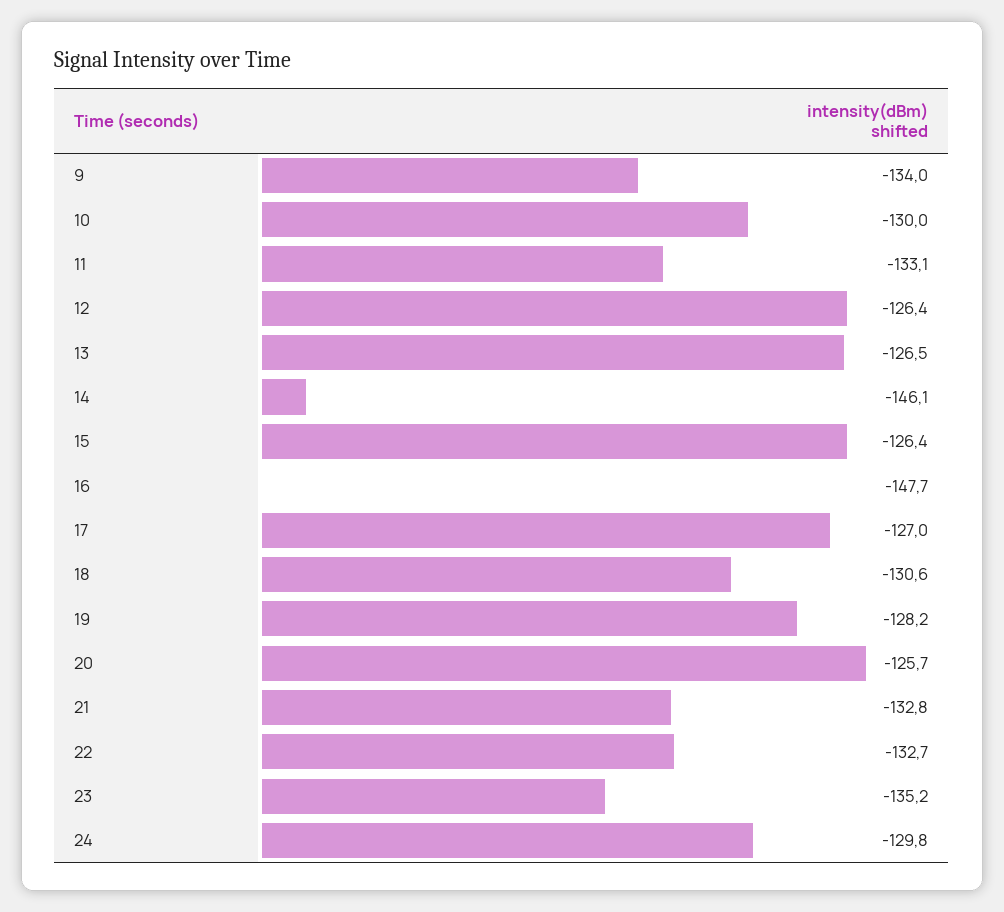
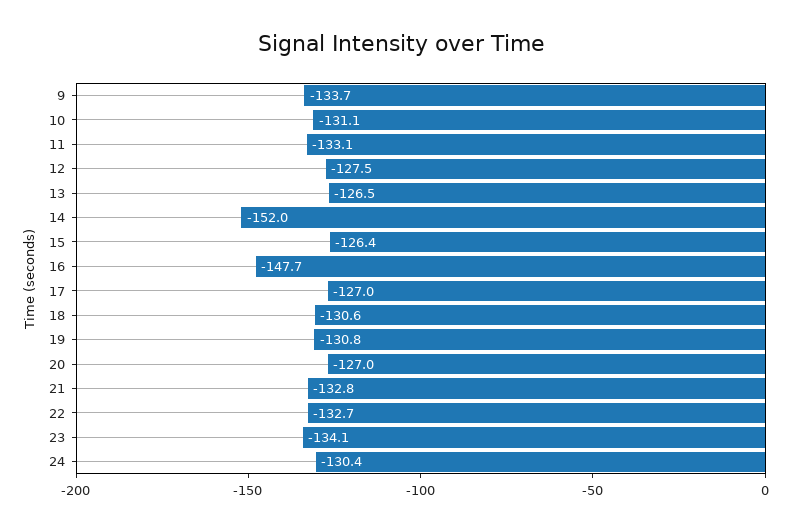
  {
-   "9": -134,
+   "9": -133.7,
-   "10": -130,
+   "10": -131.1,
    "11": -133.1,
-   "12": -126.4,
+   "12": -127.5,
    "13": -126.5,
-   "14": -146.1,
+   "14": -152,
    "15": -126.4,
    "16": -147.7,
    "17": -127,
    "18": -130.6,
-   "19": -128.2,
+   "19": -130.8,
-   "20": -125.7,
+   "20": -127,
    "21": -132.8,
    "22": -132.7,
-   "23": -135.2,
+   "23": -134.1,
-   "24": -129.8
+   "24": -130.4
  }

